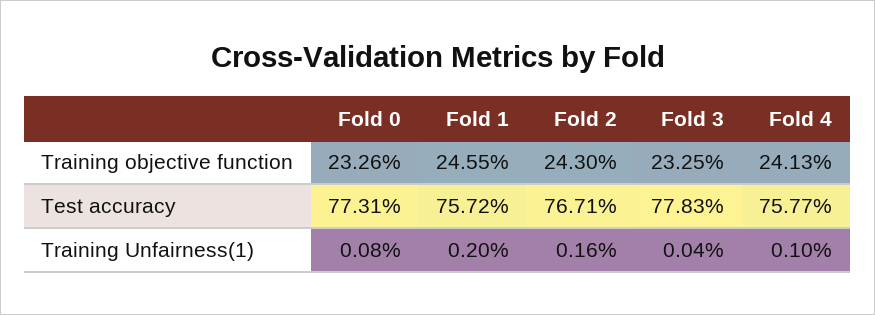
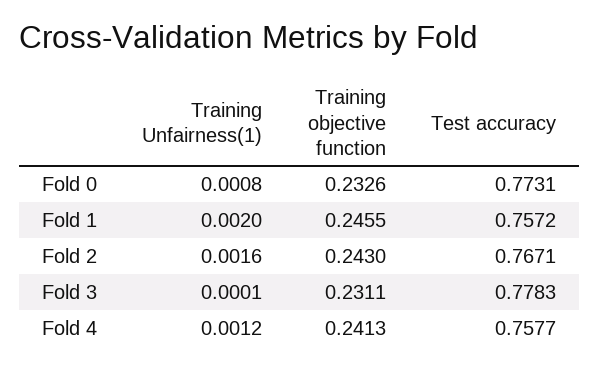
  {
    "Fold 0": {
      "Training objective function": 0.2326,
      "Test accuracy": 0.7731,
      "Training Unfairness(1)": 0.0008
    },
    "Fold 1": {
      "Training objective function": 0.2455,
      "Test accuracy": 0.7572,
      "Training Unfairness(1)": 0.002
    },
    "Fold 2": {
      "Training objective function": 0.243,
      "Test accuracy": 0.7671,
      "Training Unfairness(1)": 0.0016
    },
    "Fold 3": {
-     "Training objective function": 0.2325,
+     "Training objective function": 0.2311,
      "Test accuracy": 0.7783,
-     "Training Unfairness(1)": 0.0004
+     "Training Unfairness(1)": 0.0001
    },
    "Fold 4": {
      "Training objective function": 0.2413,
      "Test accuracy": 0.7577,
-     "Training Unfairness(1)": 0.001
+     "Training Unfairness(1)": 0.0012
    }
  }

